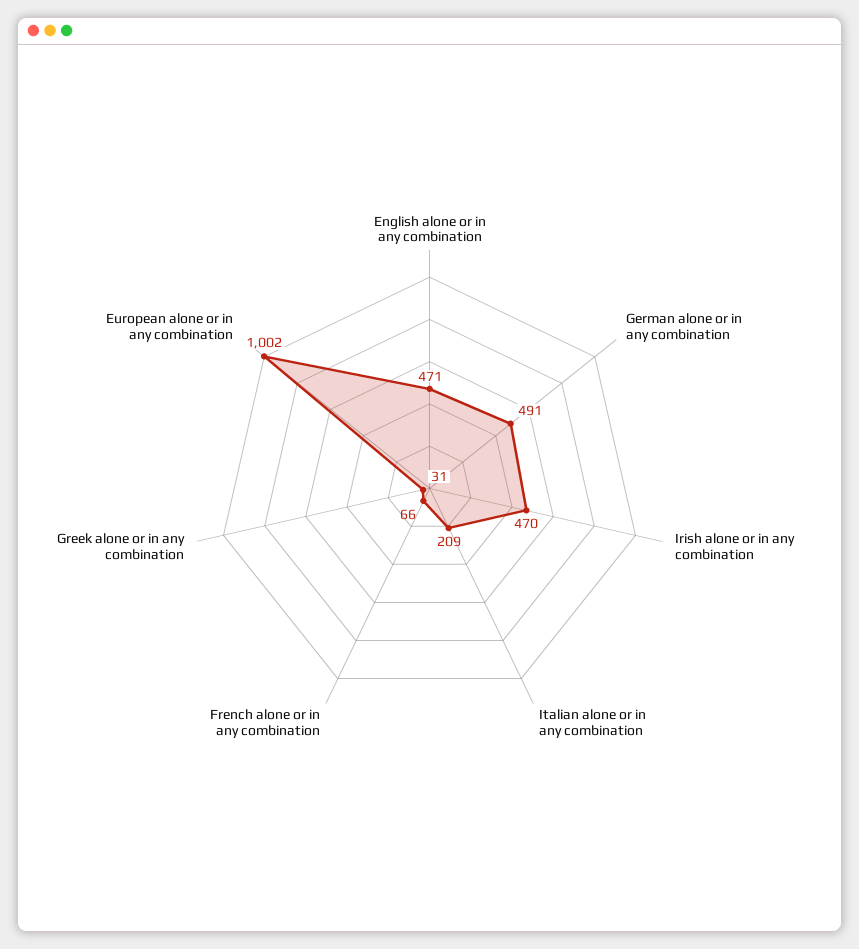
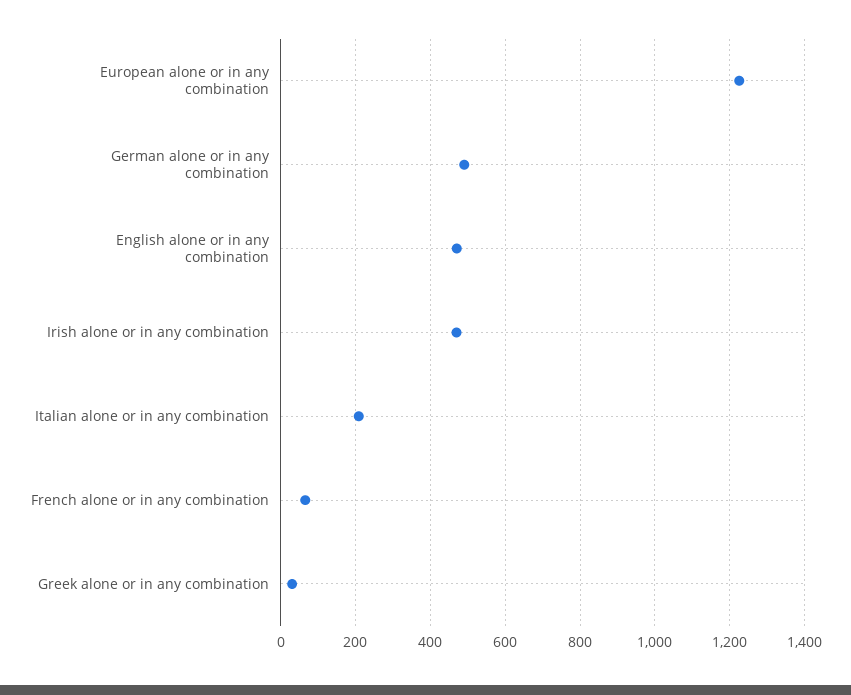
  {
    "English alone or in any combination": 471,
    "German alone or in any combination": 491,
    "Irish alone or in any combination": 470,
    "Italian alone or in any combination": 209,
    "French alone or in any combination": 66,
    "Greek alone or in any combination": 31,
-   "European alone or in any combination": 1002
+   "European alone or in any combination": 1220
  }

